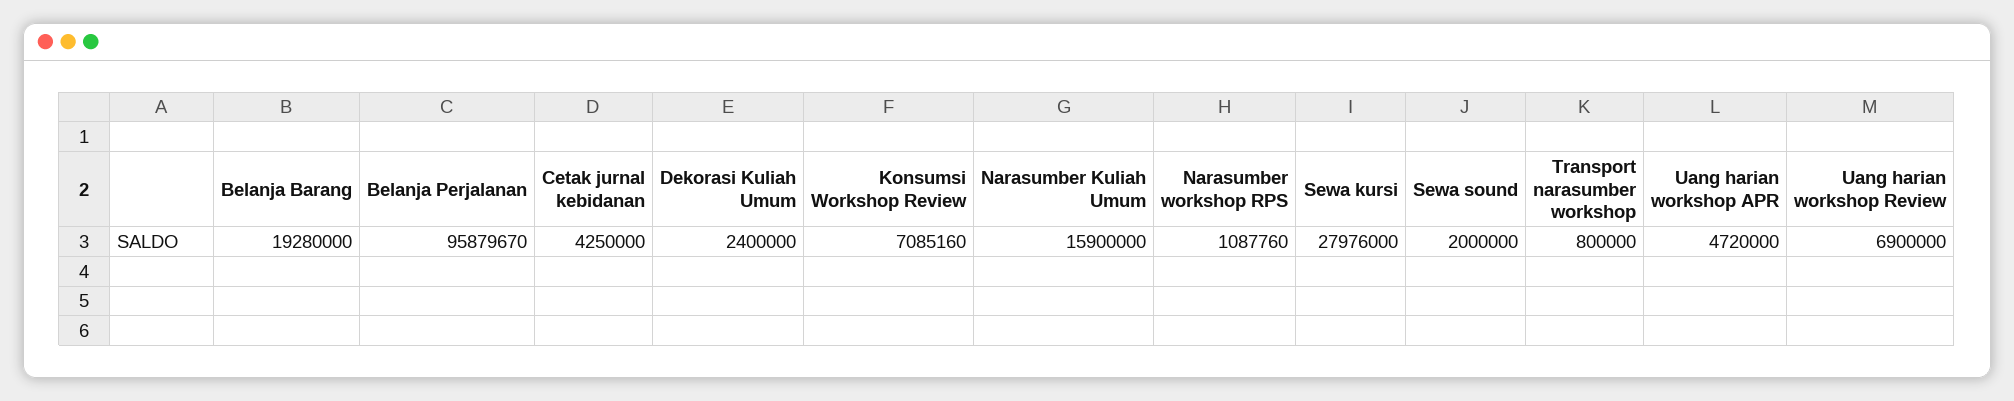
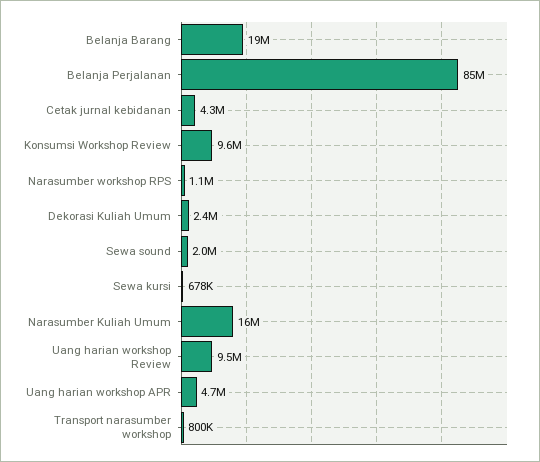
  {
    "Belanja Barang": 19280000,
-   "Belanja Perjalanan": 95879670,
+   "Belanja Perjalanan": 85000000,
    "Cetak jurnal kebidanan": 4250000,
    "Dekorasi Kuliah Umum": 2400000,
-   "Konsumsi Workshop Review": 7085160,
+   "Konsumsi Workshop Review": 9600000,
    "Narasumber Kuliah Umum": 15900000,
    "Narasumber workshop RPS": 1087760,
-   "Sewa kursi": 27976000,
+   "Sewa kursi": 678000,
    "Sewa sound": 2000000,
    "Transport narasumber workshop": 800000,
    "Uang harian workshop APR": 4720000,
-   "Uang harian workshop Review": 6900000
+   "Uang harian workshop Review": 9500000
  }

